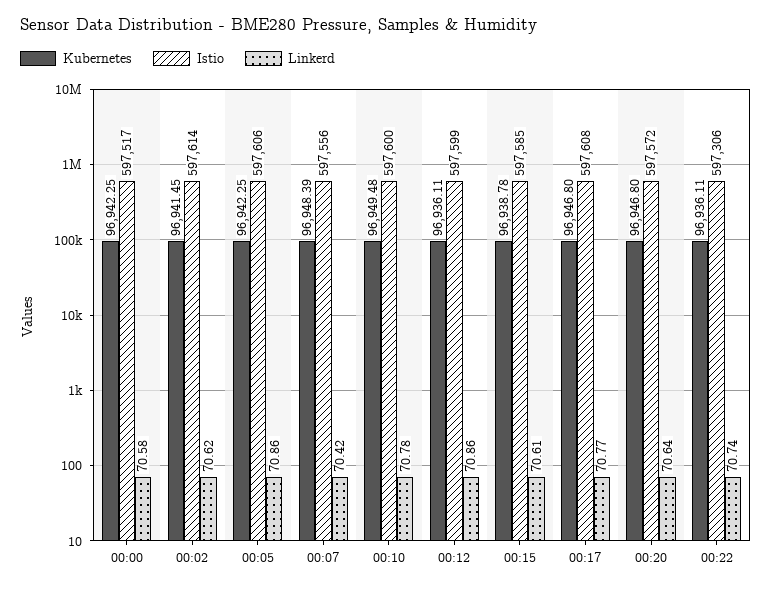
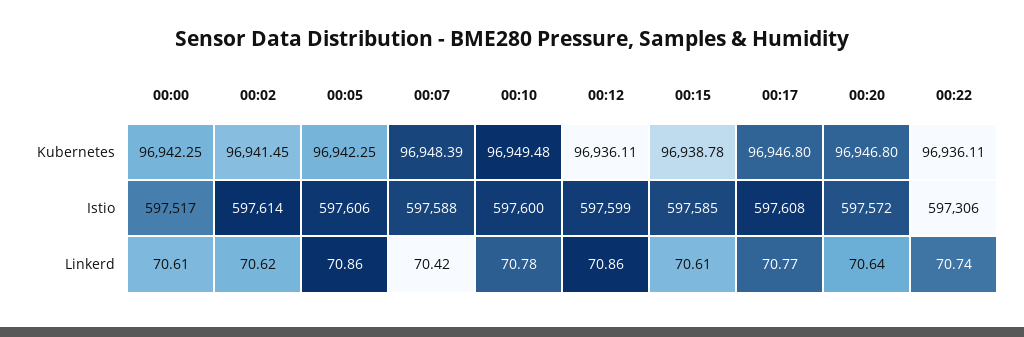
  {
    "Kubernetes": {
      "00:00": 96942.25,
      "00:02": 96941.45,
      "00:05": 96942.25,
      "00:07": 96948.39,
      "00:10": 96949.48,
      "00:12": 96936.11,
      "00:15": 96938.78,
      "00:17": 96946.8,
      "00:20": 96946.8,
      "00:22": 96936.11
    },
    "Istio": {
      "00:00": 597517,
      "00:02": 597614,
      "00:05": 597606,
-     "00:07": 597556,
+     "00:07": 597588,
      "00:10": 597600,
      "00:12": 597599,
      "00:15": 597585,
      "00:17": 597608,
      "00:20": 597572,
      "00:22": 597306
    },
    "Linkerd": {
-     "00:00": 70.58,
+     "00:00": 70.61,
      "00:02": 70.62,
      "00:05": 70.86,
      "00:07": 70.42,
      "00:10": 70.78,
      "00:12": 70.86,
      "00:15": 70.61,
      "00:17": 70.77,
      "00:20": 70.64,
      "00:22": 70.74
    }
  }

